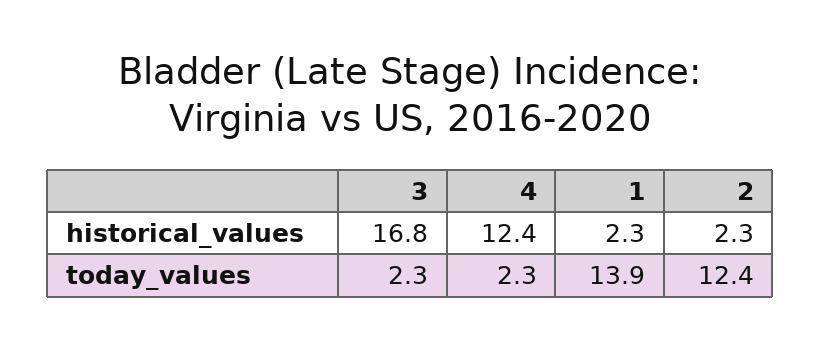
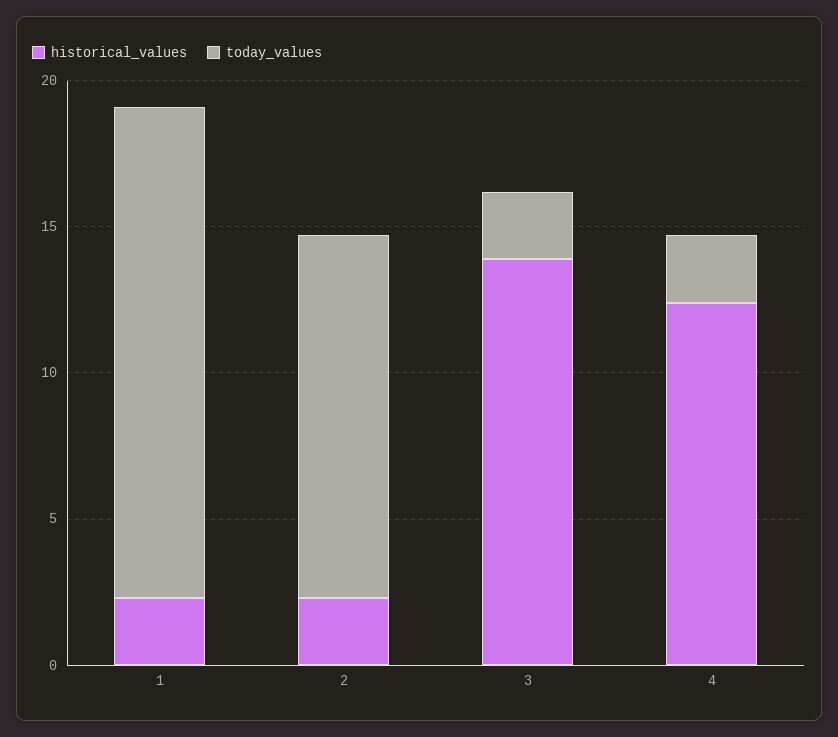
  {
    "historical_values": {
-     "3": 16.8,
+     "3": 14,
      "4": 12.4,
      "1": 2.3,
      "2": 2.3
    },
    "today_values": {
      "3": 2.3,
      "4": 2.3,
-     "1": 13.9,
+     "1": 17,
      "2": 12.4
    }
  }

